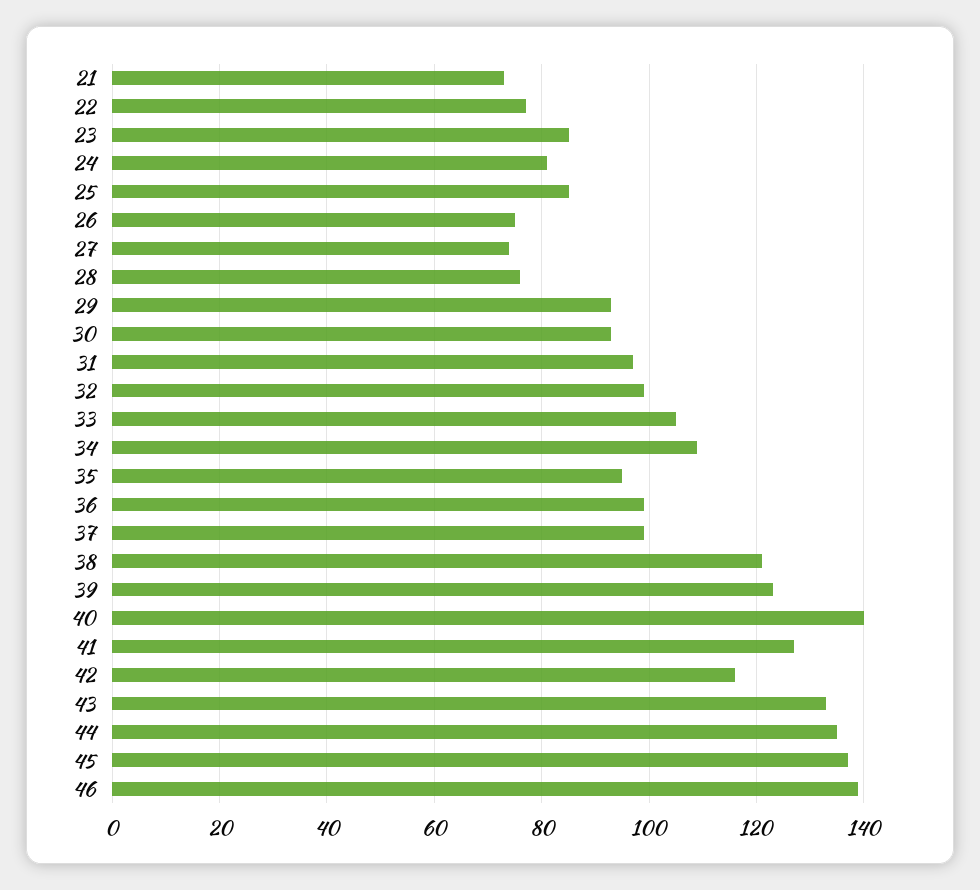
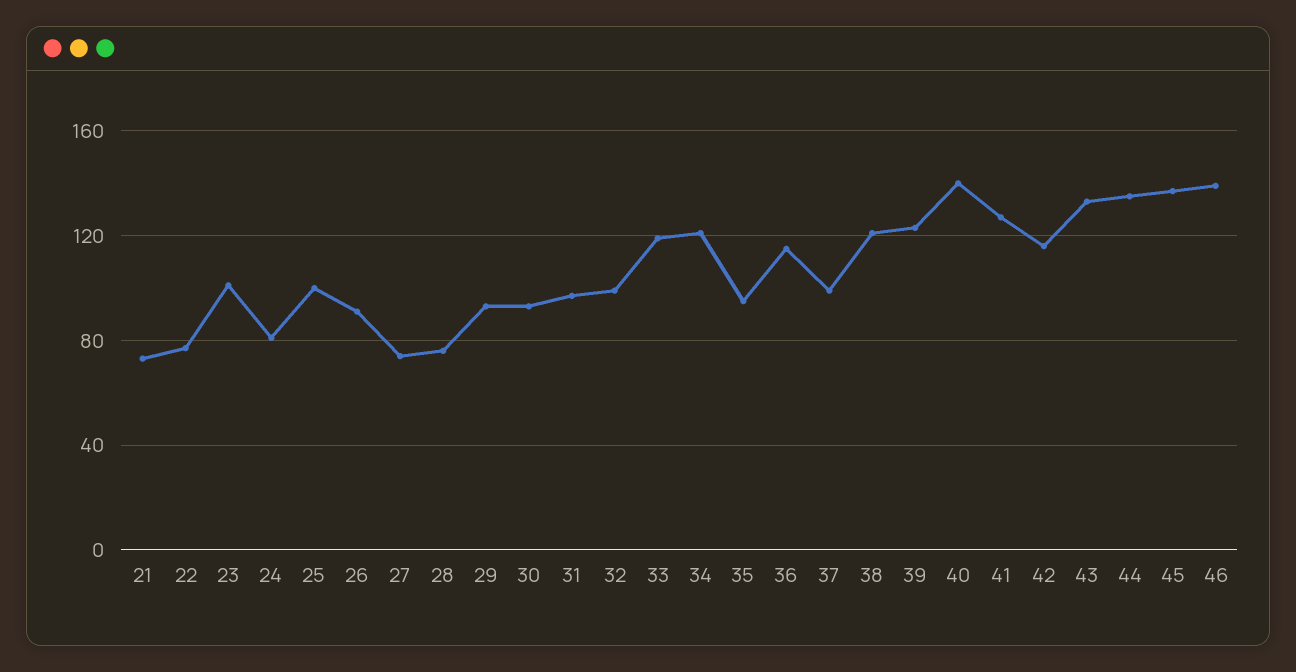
  {
    "21": 75,
    "22": 75,
-   "23": 85,
+   "23": 100,
    "24": 80,
-   "25": 85,
+   "25": 100,
-   "26": 75,
+   "26": 90,
    "27": 75,
    "28": 75,
    "29": 95,
    "30": 95,
    "31": 95,
    "32": 100,
-   "33": 105,
+   "33": 120,
-   "34": 110,
+   "34": 120,
    "35": 95,
-   "36": 100,
+   "36": 115,
    "37": 100,
    "38": 120,
    "39": 125,
    "40": 140,
    "41": 125,
    "42": 115,
    "43": 135,
    "44": 135,
    "45": 135,
    "46": 140
  }

